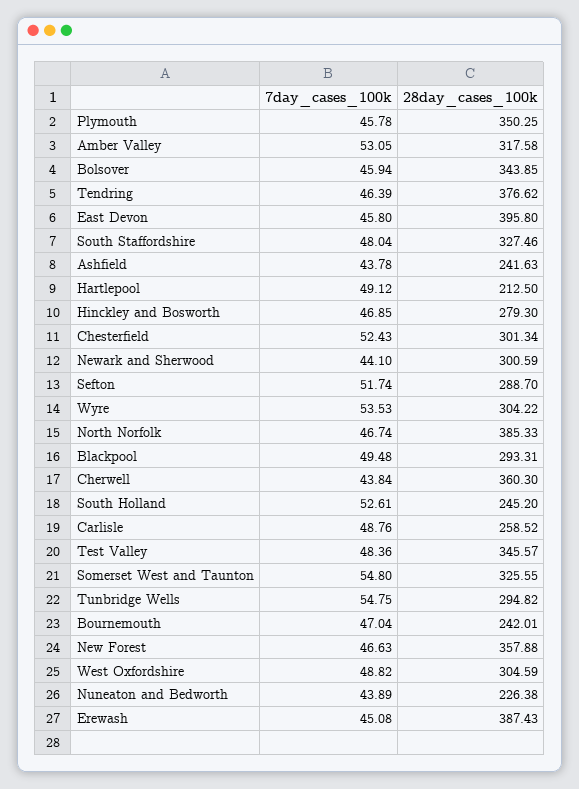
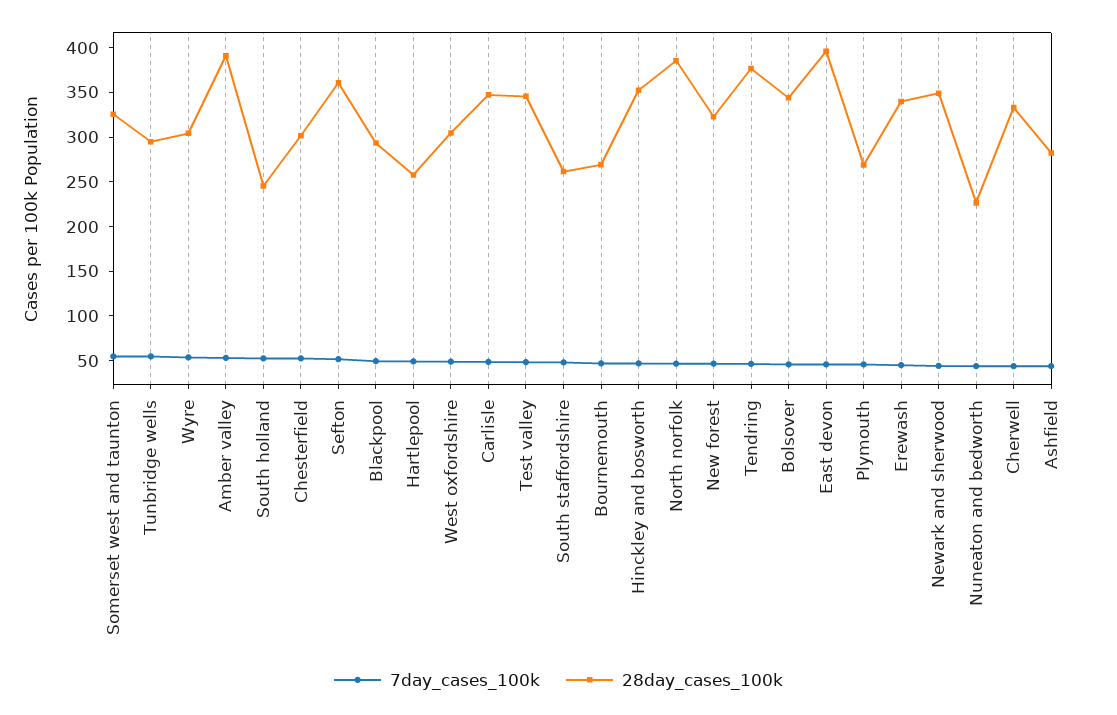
  {
    "7day_cases_100k": {
      "Plymouth": 45.78,
      "Amber Valley": 53.05,
      "Bolsover": 45.94,
      "Tendring": 46.39,
      "East Devon": 45.8,
      "South Staffordshire": 48.04,
      "Ashfield": 43.78,
      "Hartlepool": 49.12,
      "Hinckley and Bosworth": 46.85,
      "Chesterfield": 52.43,
      "Newark and Sherwood": 44.1,
      "Sefton": 51.74,
      "Wyre": 53.53,
      "North Norfolk": 46.74,
      "Blackpool": 49.48,
      "Cherwell": 43.84,
      "South Holland": 52.61,
      "Carlisle": 48.76,
      "Test Valley": 48.36,
      "Somerset West and Taunton": 54.8,
      "Tunbridge Wells": 54.75,
      "Bournemouth": 47.04,
      "New Forest": 46.63,
      "West Oxfordshire": 48.82,
      "Nuneaton and Bedworth": 43.89,
      "Erewash": 45.08
    },
    "28day_cases_100k": {
-     "Plymouth": 350.25,
+     "Plymouth": 270,
-     "Amber Valley": 317.58,
+     "Amber Valley": 390,
      "Bolsover": 343.85,
      "Tendring": 376.62,
      "East Devon": 395.8,
-     "South Staffordshire": 327.46,
+     "South Staffordshire": 260,
-     "Ashfield": 241.63,
+     "Ashfield": 280,
-     "Hartlepool": 212.5,
+     "Hartlepool": 260,
-     "Hinckley and Bosworth": 279.3,
+     "Hinckley and Bosworth": 350,
      "Chesterfield": 301.34,
-     "Newark and Sherwood": 300.59,
+     "Newark and Sherwood": 350,
-     "Sefton": 288.7,
+     "Sefton": 360,
      "Wyre": 304.22,
      "North Norfolk": 385.33,
      "Blackpool": 293.31,
-     "Cherwell": 360.3,
+     "Cherwell": 330,
      "South Holland": 245.2,
-     "Carlisle": 258.52,
+     "Carlisle": 350,
      "Test Valley": 345.57,
      "Somerset West and Taunton": 325.55,
      "Tunbridge Wells": 294.82,
-     "Bournemouth": 242.01,
+     "Bournemouth": 270,
-     "New Forest": 357.88,
+     "New Forest": 320,
      "West Oxfordshire": 304.59,
      "Nuneaton and Bedworth": 226.38,
-     "Erewash": 387.43
+     "Erewash": 340
    }
  }

